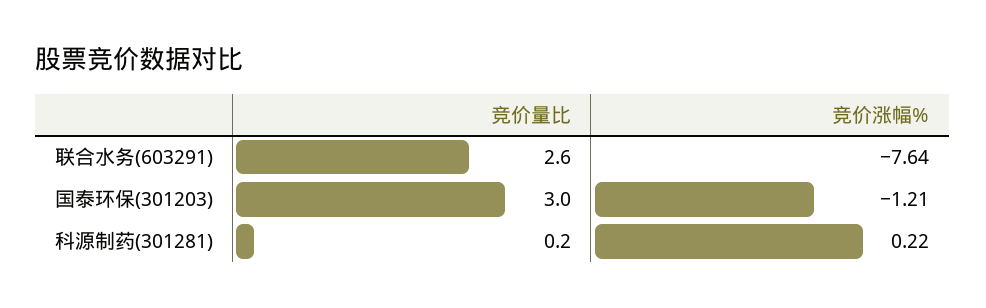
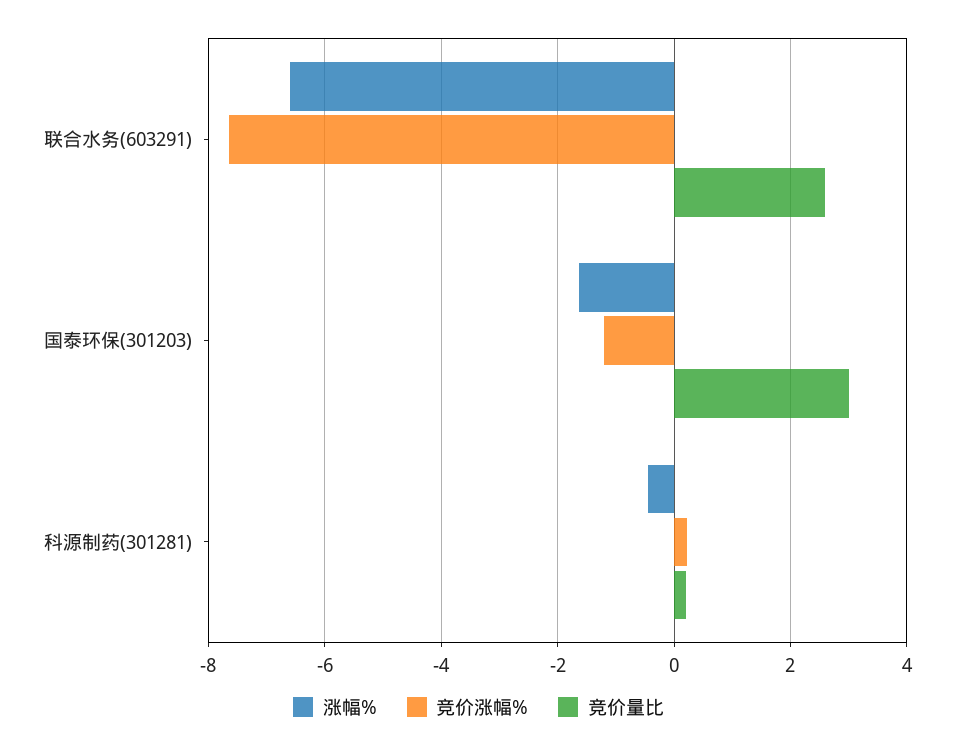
  {
    "竞价量比": {
      "联合水务(603291)": 2.6,
      "国泰环保(301203)": 3,
      "科源制药(301281)": 0.2
    },
    "竞价涨幅%": {
      "联合水务(603291)": -7.64,
      "国泰环保(301203)": -1.21,
      "科源制药(301281)": 0.22
-   }
+   },
+   "涨幅%": {
+     "联合水务(603291)": -6.6,
+     "国泰环保(301203)": -1.6,
+     "科源制药(301281)": -0.4
+   }
  }

